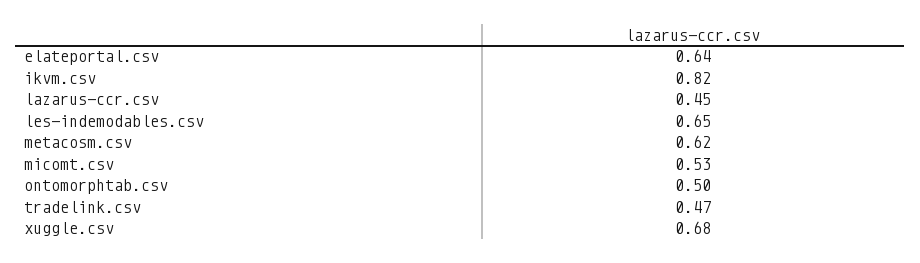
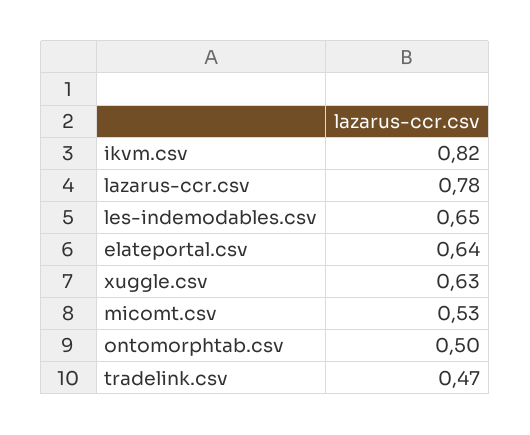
  {
    "elateportal.csv": 0.64,
    "ikvm.csv": 0.82,
-   "lazarus-ccr.csv": 0.45,
+   "lazarus-ccr.csv": 0.78,
    "les-indemodables.csv": 0.65,
-   "metacosm.csv": 0.62,
    "micomt.csv": 0.53,
    "ontomorphtab.csv": 0.5,
    "tradelink.csv": 0.47,
-   "xuggle.csv": 0.68
+   "xuggle.csv": 0.63
  }

